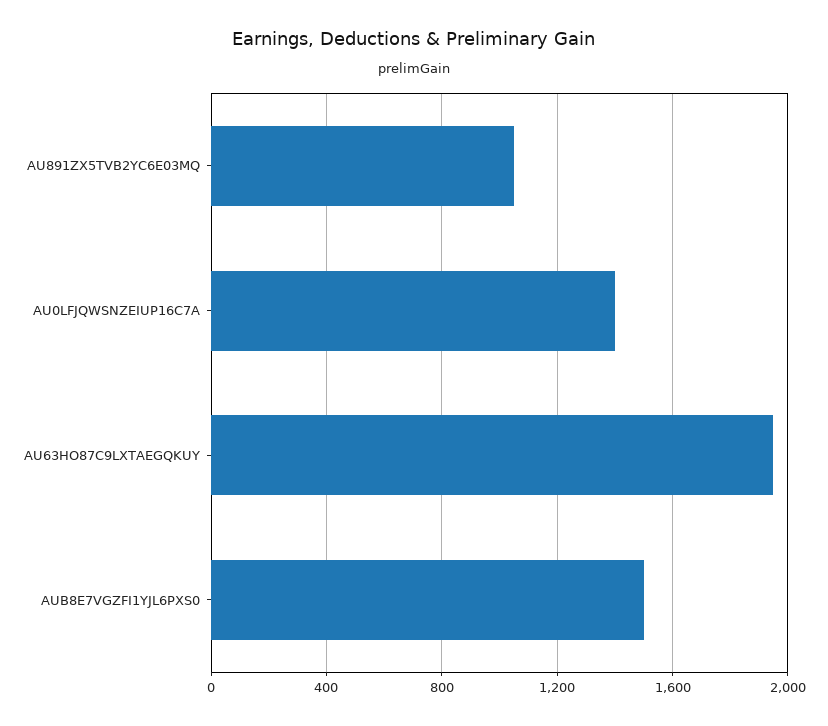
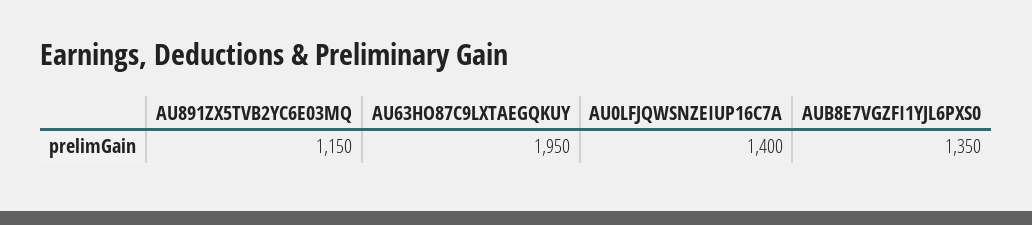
  {
-   "AU891ZX5TVB2YC6E03MQ": 1050,
+   "AU891ZX5TVB2YC6E03MQ": 1150,
    "AU0LFJQWSNZEIUP16C7A": 1400,
    "AU63HO87C9LXTAEGQKUY": 1950,
-   "AUB8E7VGZFI1YJL6PXS0": 1500
+   "AUB8E7VGZFI1YJL6PXS0": 1350
  }

